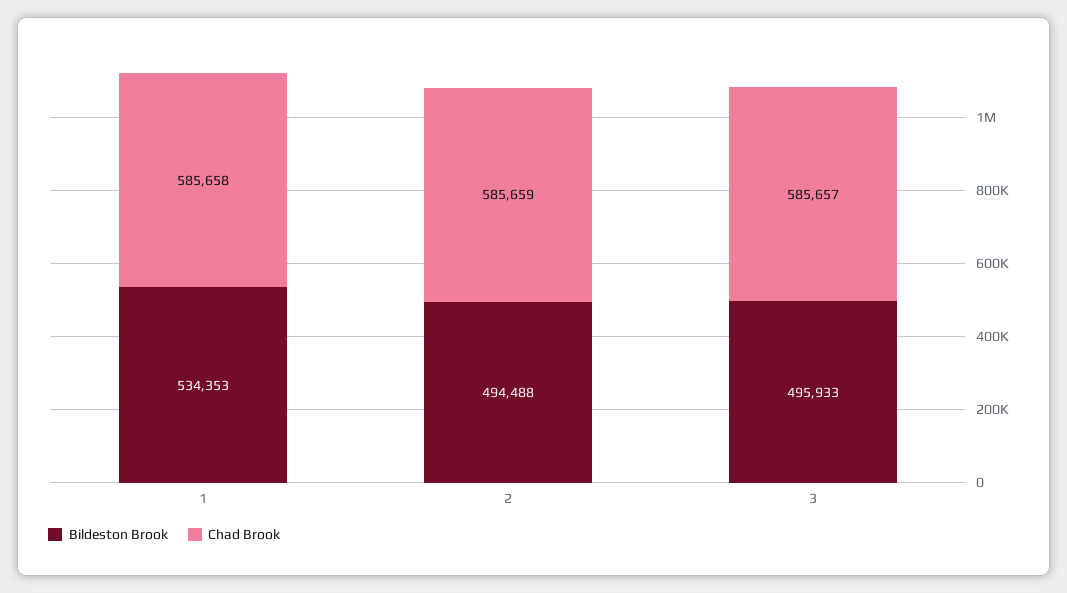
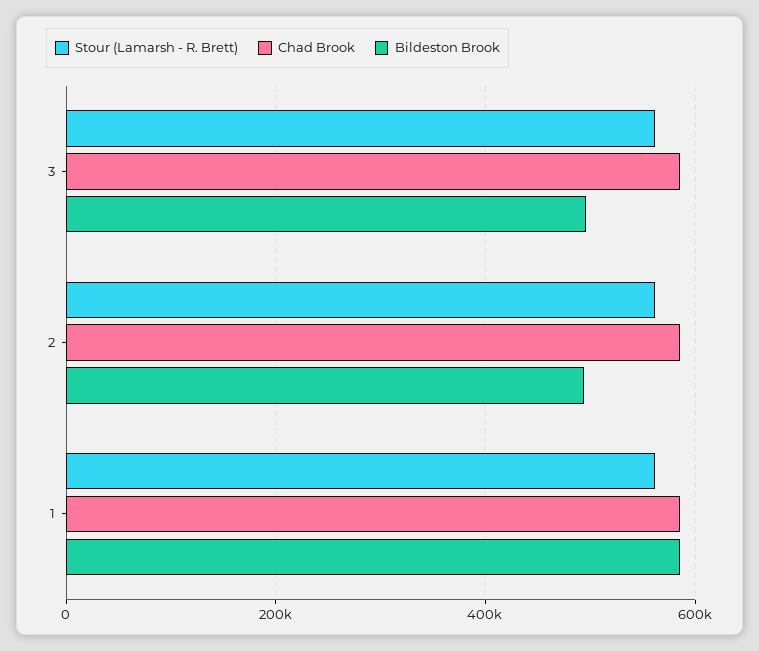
  {
    "Bildeston Brook": {
-     "1": 534353,
+     "1": 580000,
      "2": 494488,
      "3": 495933
    },
    "Chad Brook": {
      "1": 585658,
      "2": 585659,
      "3": 585657
-   }
+   },
+   "Stour (Lamarsh - R. Brett)": {
+     "3": 560000,
+     "2": 560000,
+     "1": 560000
+   }
  }

